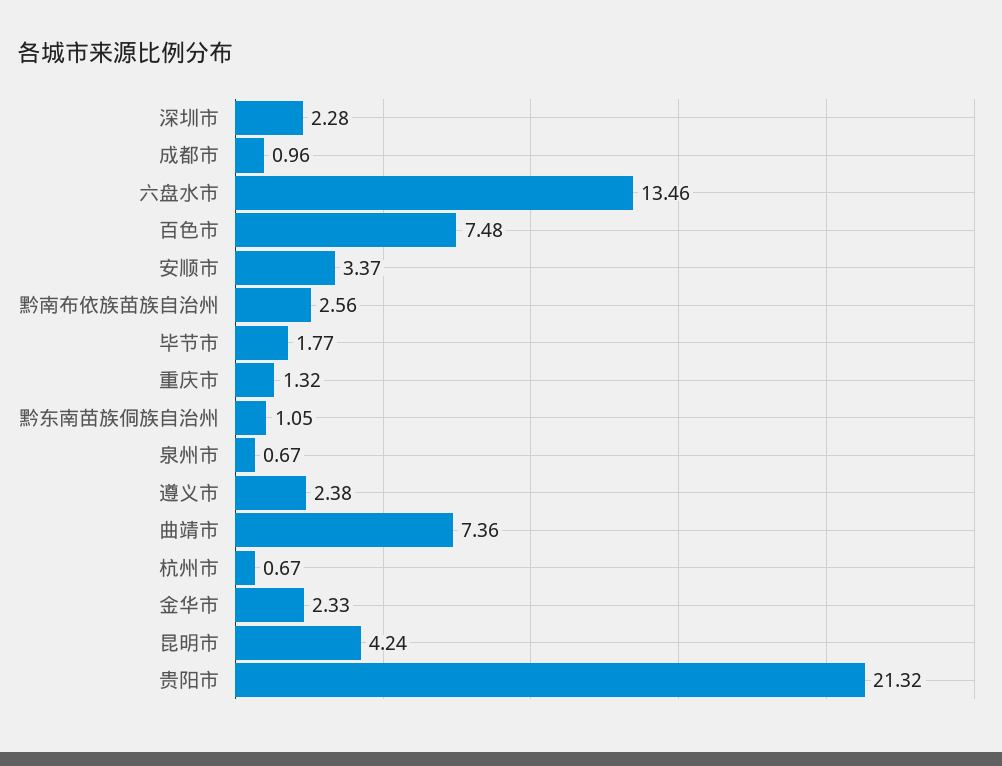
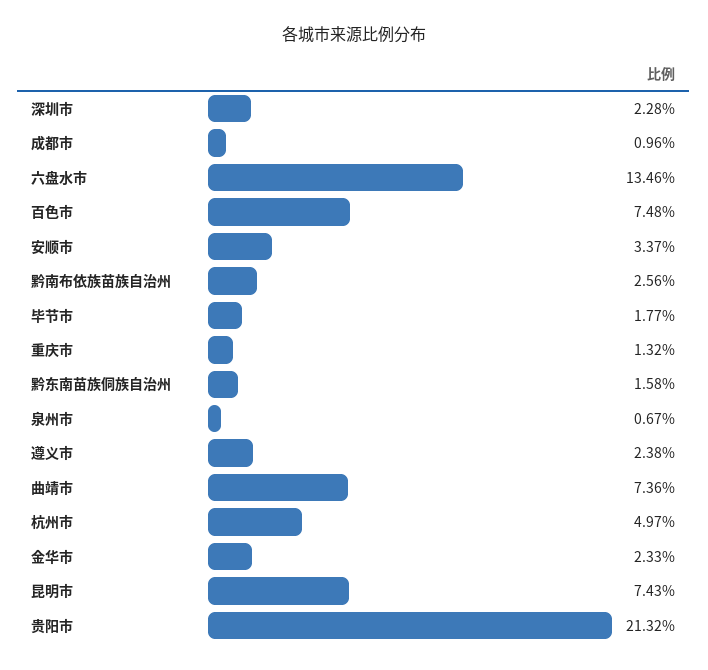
  {
    "深圳市": 2.28,
    "成都市": 0.96,
    "六盘水市": 13.46,
    "百色市": 7.48,
    "安顺市": 3.37,
    "黔南布依族苗族自治州": 2.56,
    "毕节市": 1.77,
    "重庆市": 1.32,
-   "黔东南苗族侗族自治州": 1.05,
+   "黔东南苗族侗族自治州": 1.58,
    "泉州市": 0.67,
    "遵义市": 2.38,
    "曲靖市": 7.36,
-   "杭州市": 0.67,
+   "杭州市": 4.97,
    "金华市": 2.33,
-   "昆明市": 4.24,
+   "昆明市": 7.43,
    "贵阳市": 21.32
  }

